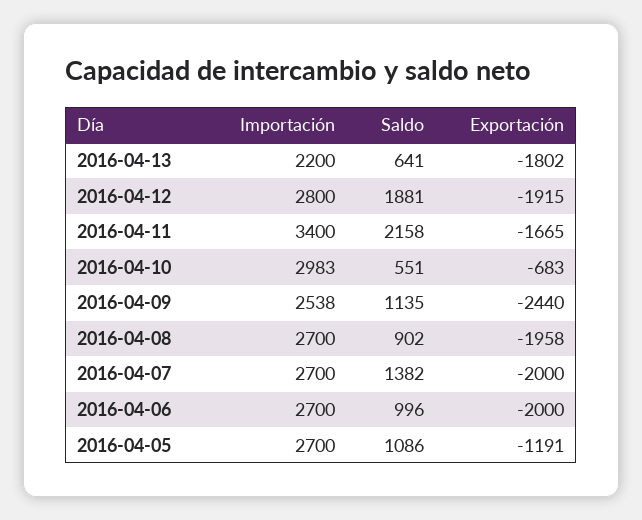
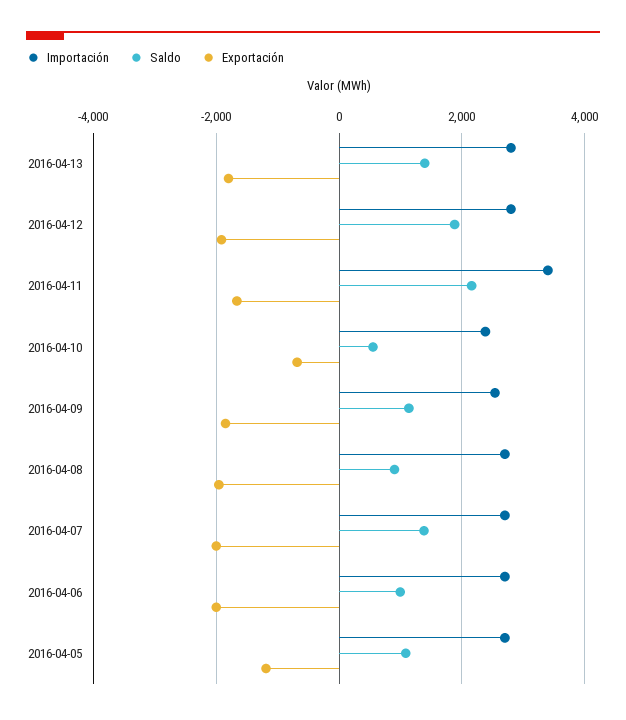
  {
    "Importación": {
-     "2016-04-13": 2200,
+     "2016-04-13": 2800,
      "2016-04-12": 2800,
      "2016-04-11": 3400,
-     "2016-04-10": 2983,
+     "2016-04-10": 2400,
      "2016-04-09": 2538,
      "2016-04-08": 2700,
      "2016-04-07": 2700,
      "2016-04-06": 2700,
      "2016-04-05": 2700
    },
    "Saldo": {
-     "2016-04-13": 641,
+     "2016-04-13": 1400,
      "2016-04-12": 1881,
      "2016-04-11": 2158,
      "2016-04-10": 551,
      "2016-04-09": 1135,
      "2016-04-08": 902,
      "2016-04-07": 1382,
      "2016-04-06": 996,
      "2016-04-05": 1086
    },
    "Exportación": {
      "2016-04-13": -1802,
      "2016-04-12": -1915,
      "2016-04-11": -1665,
      "2016-04-10": -683,
-     "2016-04-09": -2440,
+     "2016-04-09": -1800,
      "2016-04-08": -1958,
      "2016-04-07": -2000,
      "2016-04-06": -2000,
      "2016-04-05": -1191
    }
  }

